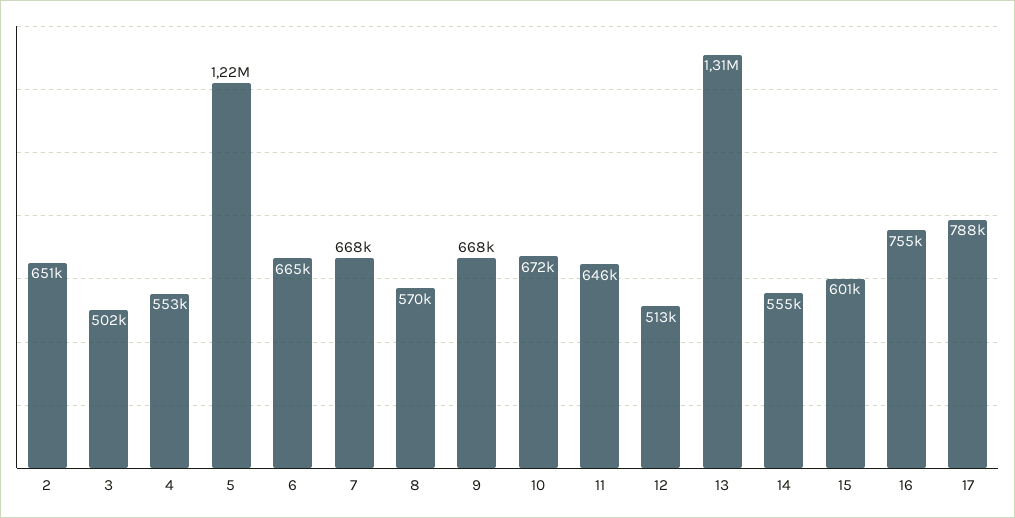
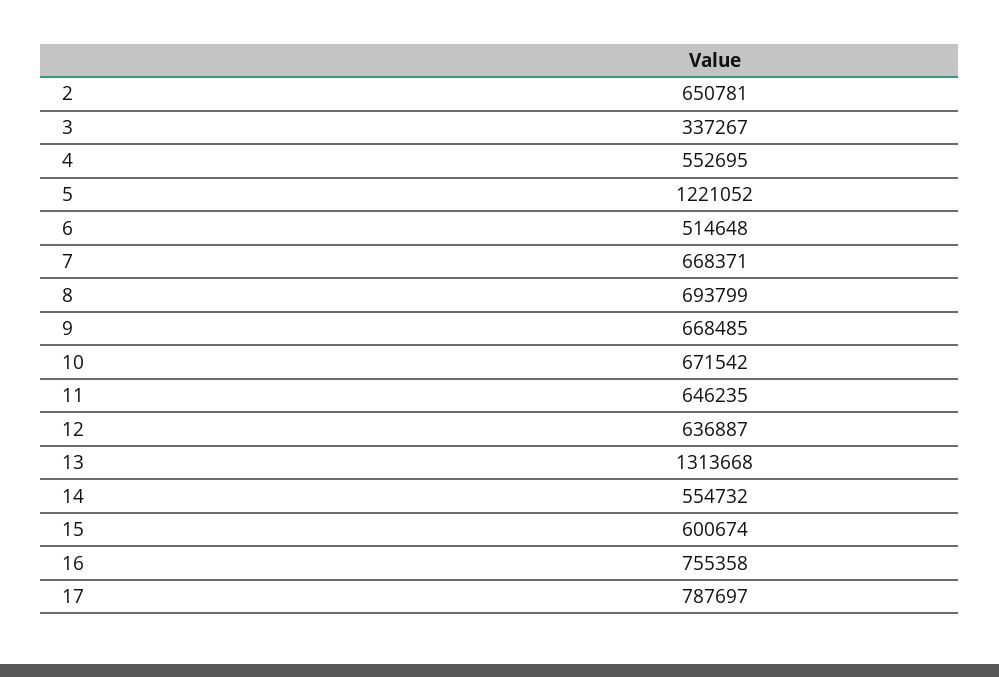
  {
    "2": 650781,
-   "3": 502000,
+   "3": 337267,
    "4": 552695,
    "5": 1221052,
-   "6": 665000,
+   "6": 514648,
    "7": 668371,
-   "8": 570000,
+   "8": 693799,
    "9": 668485,
    "10": 671542,
    "11": 646235,
-   "12": 513000,
+   "12": 636887,
    "13": 1313668,
    "14": 554732,
    "15": 600674,
    "16": 755358,
    "17": 787697
  }

